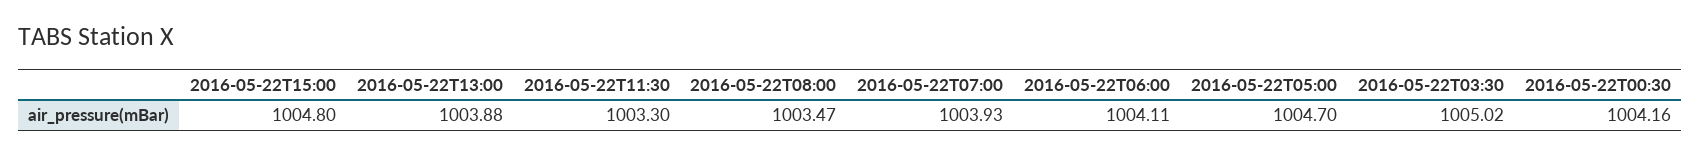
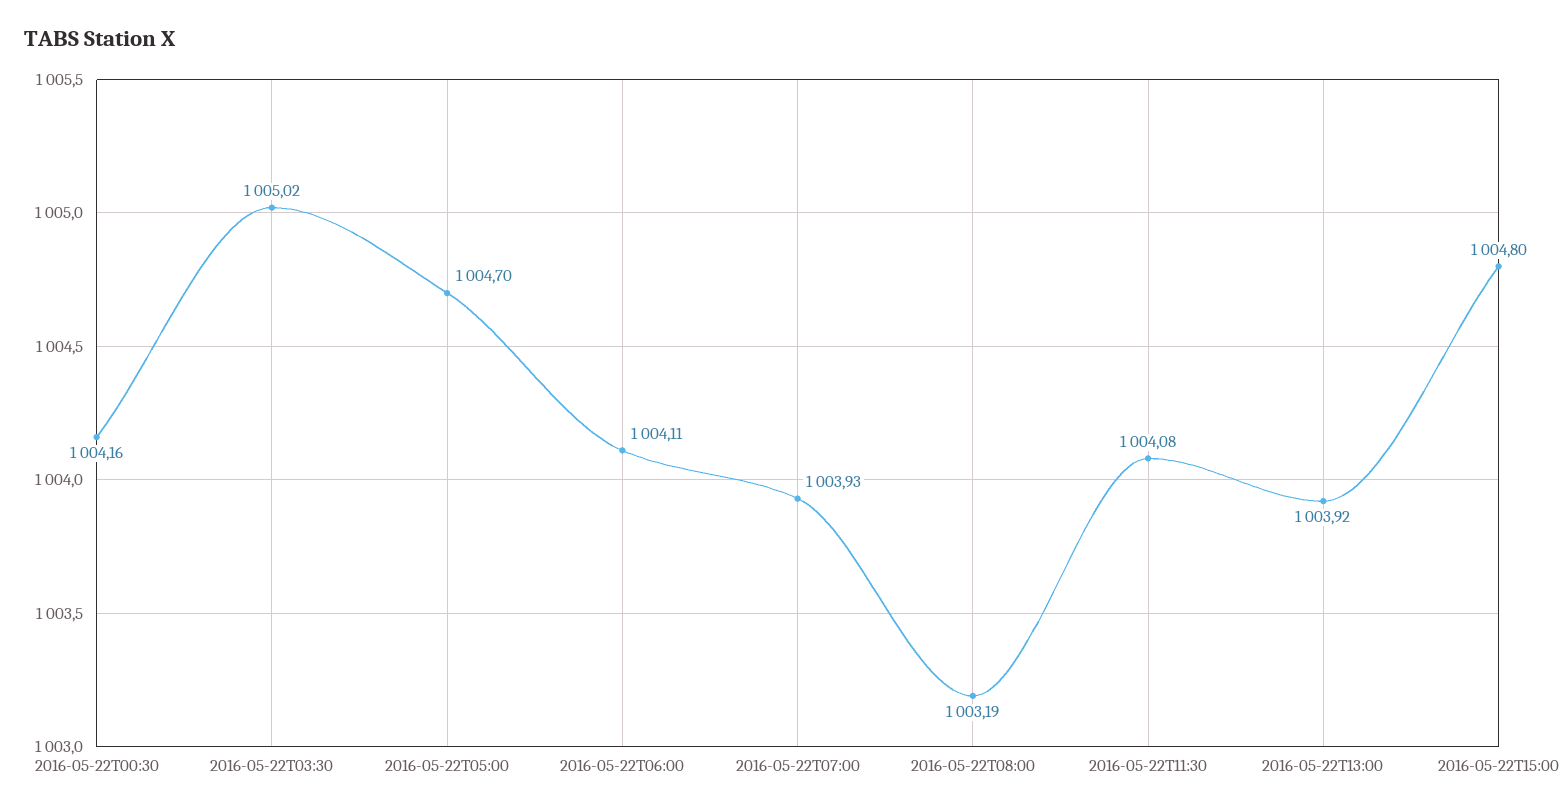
  {
    "2016-05-22T15:00": 1004.8,
-   "2016-05-22T13:00": 1003.88,
+   "2016-05-22T13:00": 1003.92,
-   "2016-05-22T11:30": 1003.3,
+   "2016-05-22T11:30": 1004.08,
-   "2016-05-22T08:00": 1003.47,
+   "2016-05-22T08:00": 1003.19,
    "2016-05-22T07:00": 1003.93,
    "2016-05-22T06:00": 1004.11,
    "2016-05-22T05:00": 1004.7,
    "2016-05-22T03:30": 1005.02,
    "2016-05-22T00:30": 1004.16
  }

